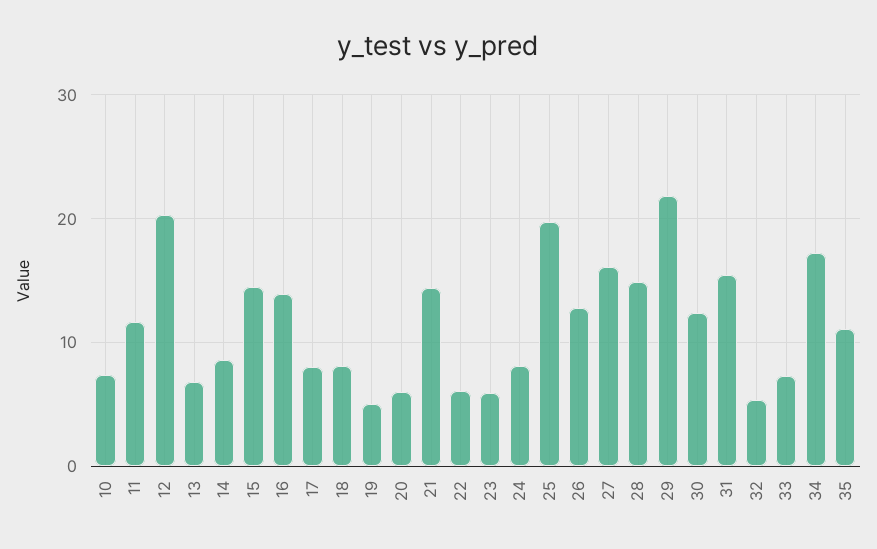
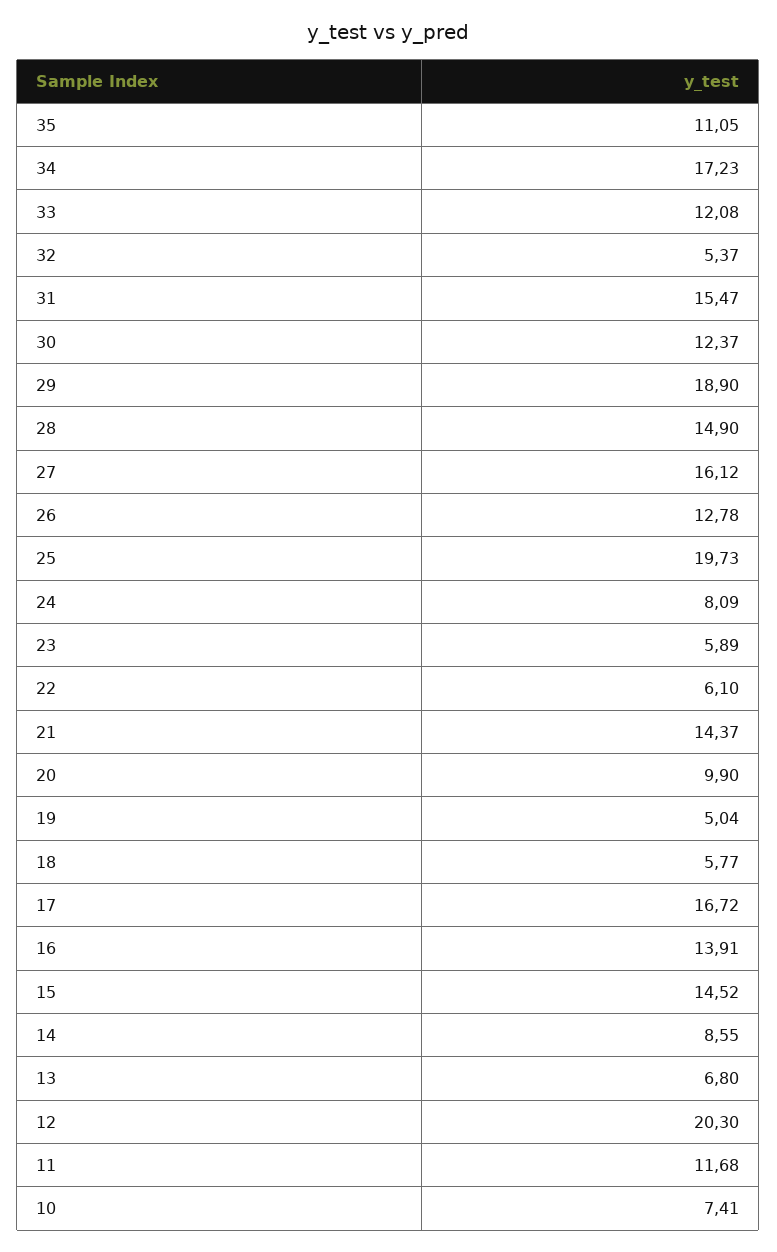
  {
    "10": 7.41,
    "11": 11.68,
    "12": 20.3,
    "13": 6.8,
    "14": 8.55,
    "15": 14.52,
    "16": 13.91,
-   "17": 8,
+   "17": 16.72,
-   "18": 8,
+   "18": 5.77,
    "19": 5.04,
-   "20": 6,
+   "20": 9.9,
    "21": 14.37,
    "22": 6.1,
    "23": 5.89,
    "24": 8.09,
    "25": 19.73,
    "26": 12.78,
    "27": 16.12,
    "28": 14.9,
-   "29": 22,
+   "29": 18.9,
    "30": 12.37,
    "31": 15.47,
    "32": 5.37,
-   "33": 7,
+   "33": 12.08,
    "34": 17.23,
    "35": 11.05
  }

